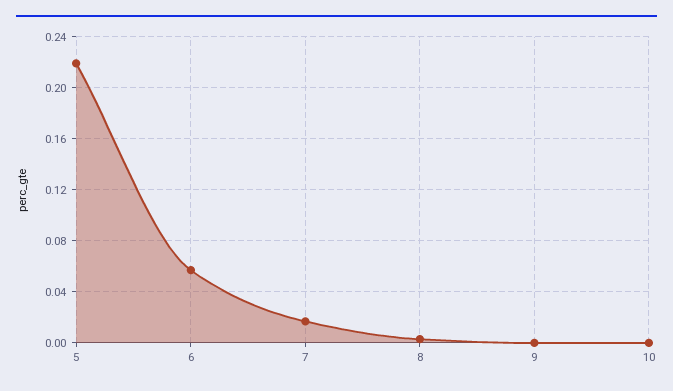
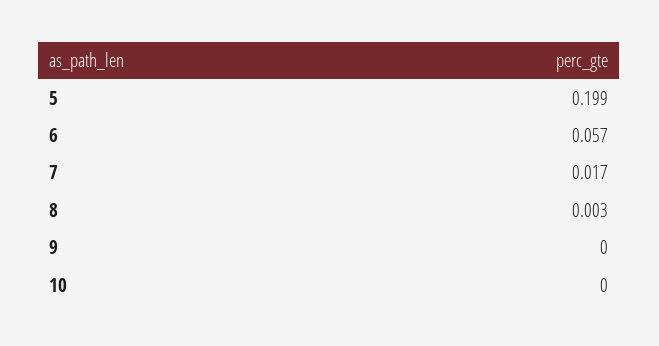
  {
-   "5": 0.22,
+   "5": 0.199,
    "6": 0.057,
    "7": 0.017,
    "8": 0.003,
    "9": 0,
    "10": 0
  }

